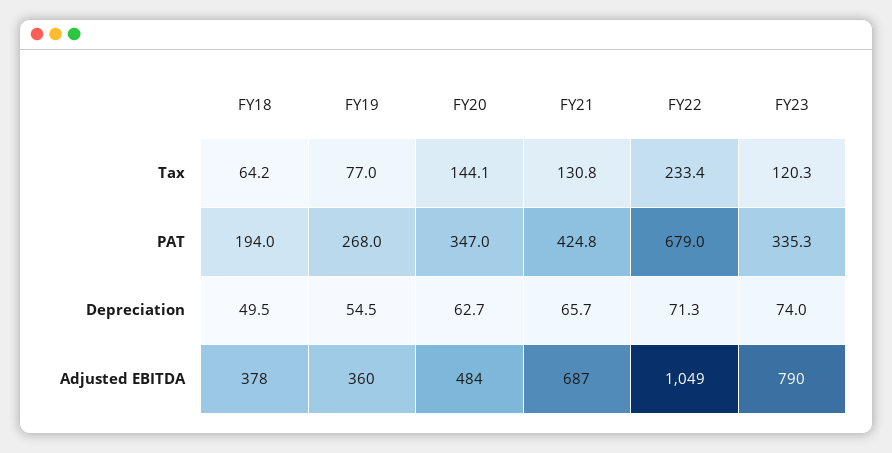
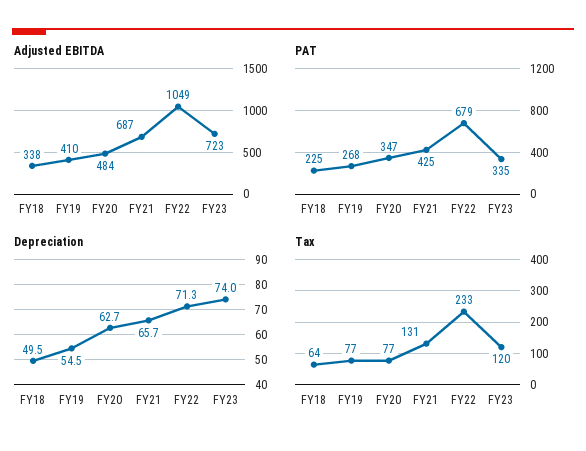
  {
    "Tax": {
      "FY18": 64.2,
      "FY19": 77,
-     "FY20": 144.1,
+     "FY20": 77,
      "FY21": 130.8,
      "FY22": 233.4,
      "FY23": 120.3
    },
    "PAT": {
-     "FY18": 194,
+     "FY18": 225,
      "FY19": 268,
      "FY20": 347,
      "FY21": 424.8,
      "FY22": 679,
      "FY23": 335.3
    },
    "Depreciation": {
      "FY18": 49.5,
      "FY19": 54.5,
      "FY20": 62.7,
      "FY21": 65.7,
      "FY22": 71.3,
      "FY23": 74
    },
    "Adjusted EBITDA": {
-     "FY18": 378,
+     "FY18": 338,
-     "FY19": 360,
+     "FY19": 410,
      "FY20": 484,
      "FY21": 687,
      "FY22": 1049,
-     "FY23": 790
+     "FY23": 723
    }
  }

